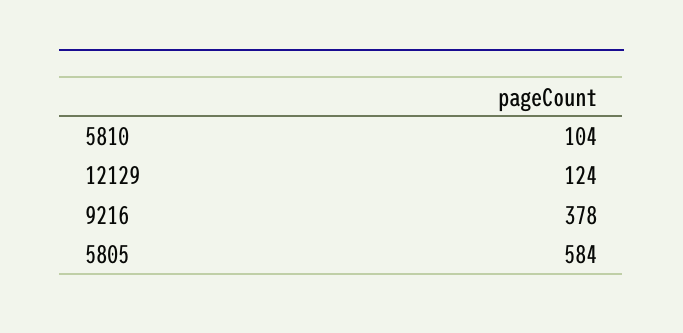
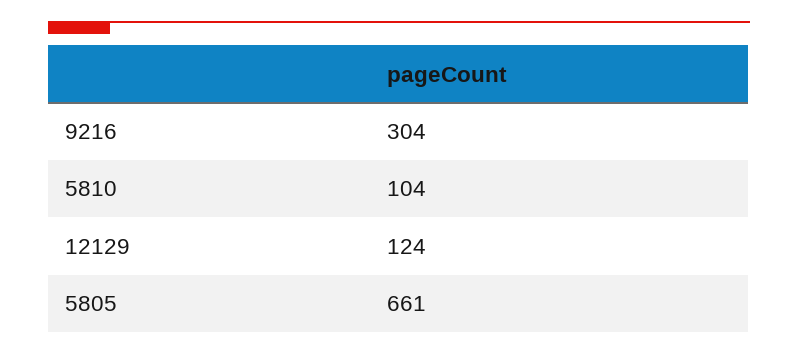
  {
    "5810": 104,
    "12129": 124,
-   "9216": 378,
+   "9216": 304,
-   "5805": 584
+   "5805": 661
  }

